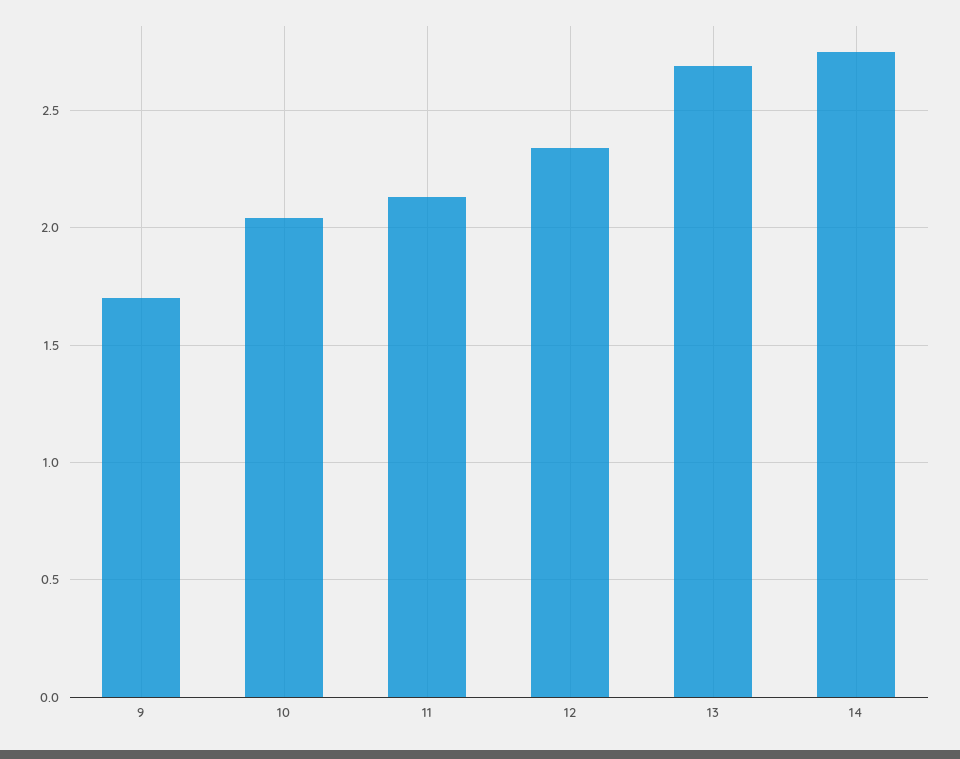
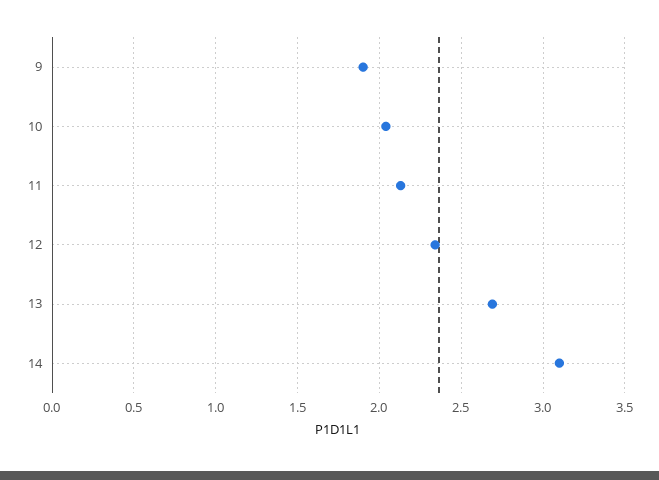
  {
-   "9": 1.7,
+   "9": 1.9,
    "10": 2.05,
    "11": 2.15,
    "12": 2.35,
    "13": 2.7,
-   "14": 2.75
+   "14": 3.1
  }

